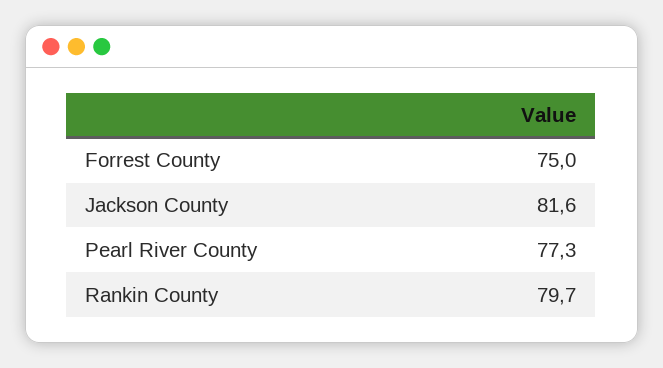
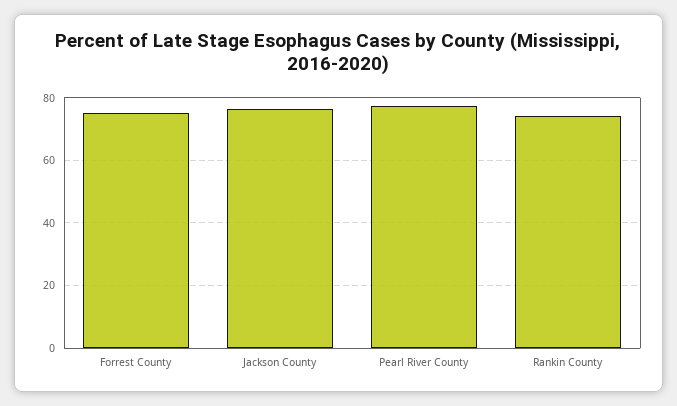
  {
    "Forrest County": 75,
-   "Jackson County": 81.6,
+   "Jackson County": 76,
    "Pearl River County": 77.3,
-   "Rankin County": 79.7
+   "Rankin County": 74
  }

